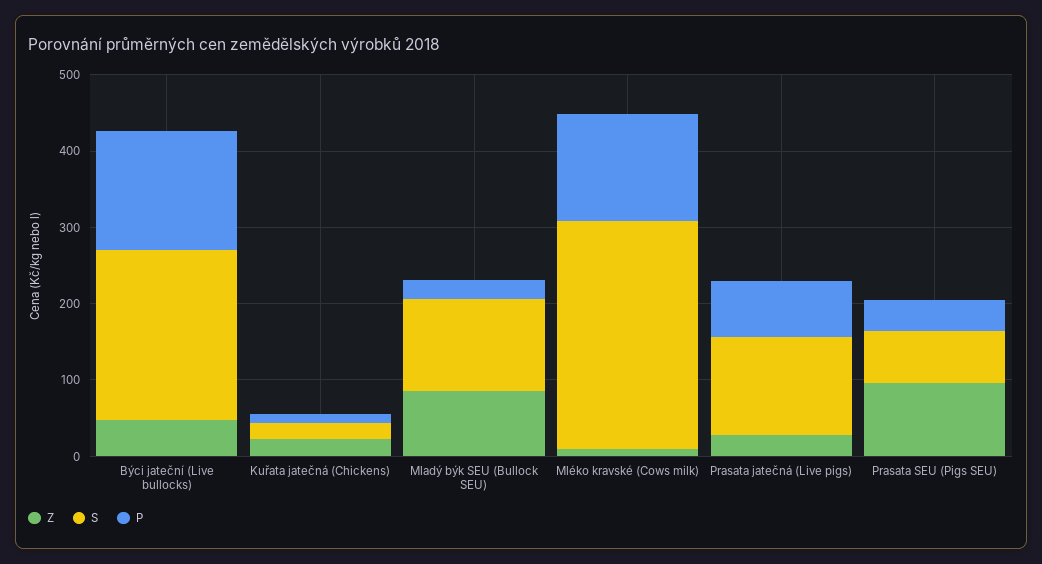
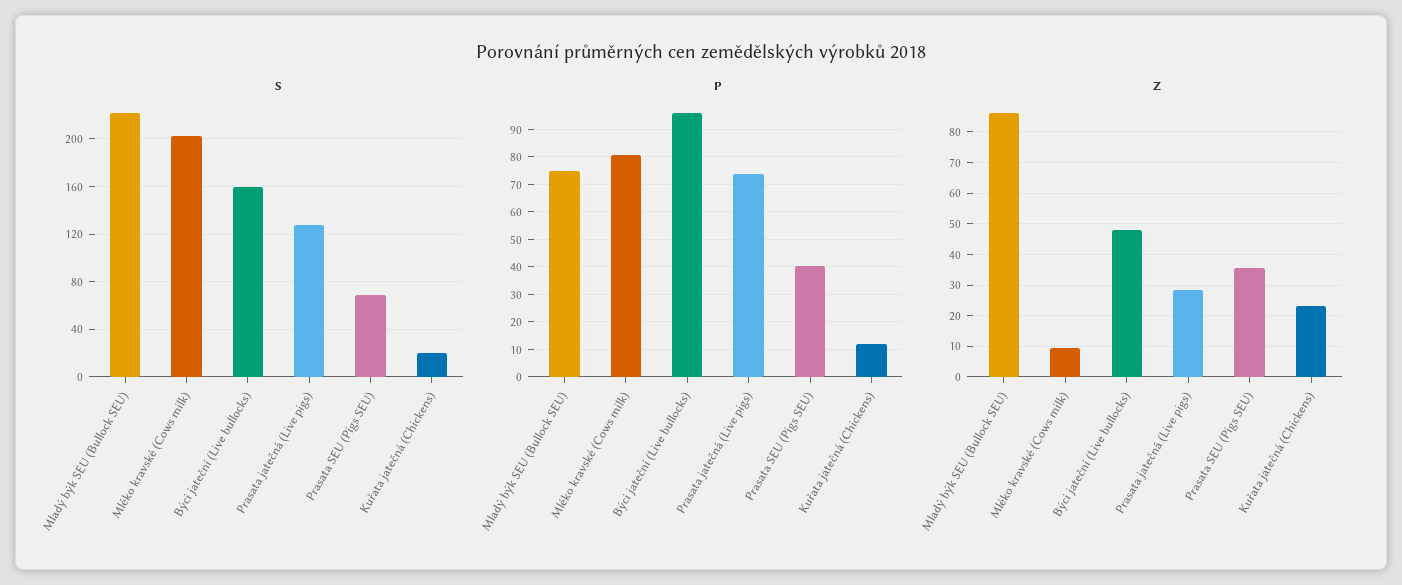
  {
    "Z": {
      "Býci jateční (Live bullocks)": 48,
      "Kuřata jatečná (Chickens)": 24,
      "Mladý býk SEU (Bullock SEU)": 86,
      "Mléko kravské (Cows milk)": 10,
      "Prasata jatečná (Live pigs)": 28,
-     "Prasata SEU (Pigs SEU)": 100
+     "Prasata SEU (Pigs SEU)": 36
    },
    "S": {
-     "Býci jateční (Live bullocks)": 220,
+     "Býci jateční (Live bullocks)": 160,
      "Kuřata jatečná (Chickens)": 20,
-     "Mladý býk SEU (Bullock SEU)": 120,
+     "Mladý býk SEU (Bullock SEU)": 220,
-     "Mléko kravské (Cows milk)": 300,
+     "Mléko kravské (Cows milk)": 200,
      "Prasata jatečná (Live pigs)": 130,
      "Prasata SEU (Pigs SEU)": 70
    },
    "P": {
-     "Býci jateční (Live bullocks)": 160,
+     "Býci jateční (Live bullocks)": 95,
      "Kuřata jatečná (Chickens)": 12.5,
-     "Mladý býk SEU (Bullock SEU)": 20,
+     "Mladý býk SEU (Bullock SEU)": 75,
-     "Mléko kravské (Cows milk)": 140,
+     "Mléko kravské (Cows milk)": 80,
      "Prasata jatečná (Live pigs)": 75,
      "Prasata SEU (Pigs SEU)": 40
    }
  }

